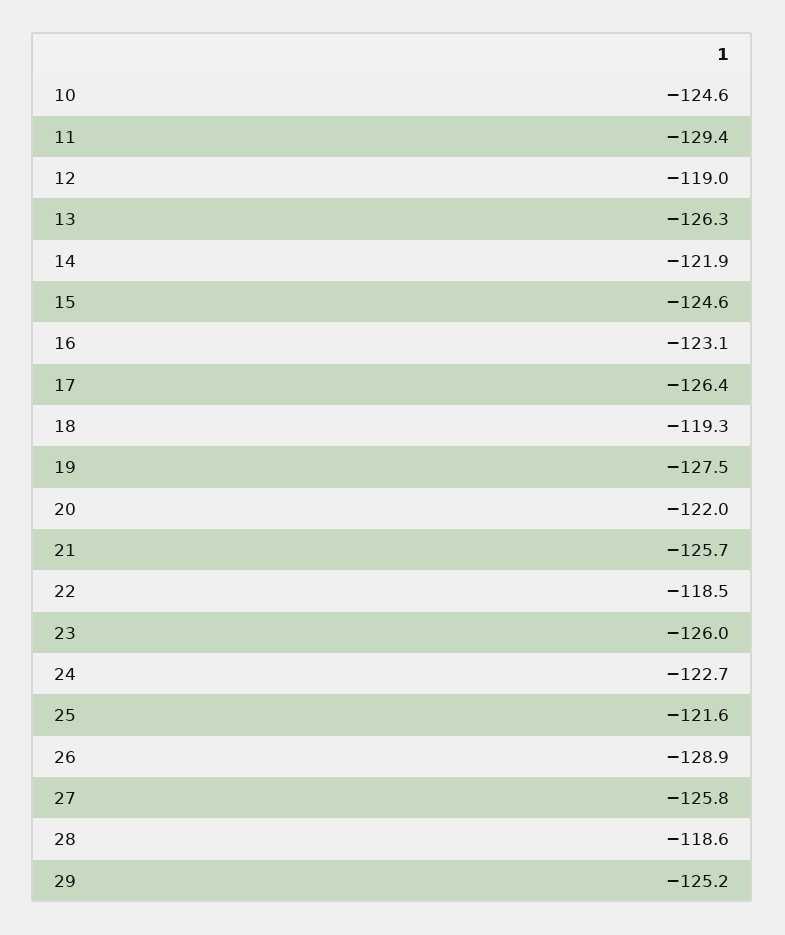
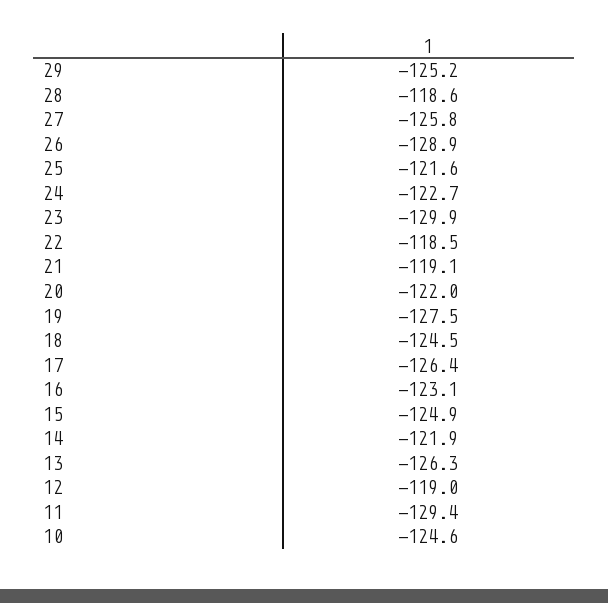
  {
    "10": -124.6,
    "11": -129.4,
    "12": -119,
    "13": -126.3,
    "14": -121.9,
-   "15": -124.6,
+   "15": -124.9,
    "16": -123.1,
    "17": -126.4,
-   "18": -119.3,
+   "18": -124.5,
    "19": -127.5,
    "20": -122,
-   "21": -125.7,
+   "21": -119.1,
    "22": -118.5,
-   "23": -126,
+   "23": -129.9,
    "24": -122.7,
    "25": -121.6,
    "26": -128.9,
    "27": -125.8,
    "28": -118.6,
    "29": -125.2
  }

